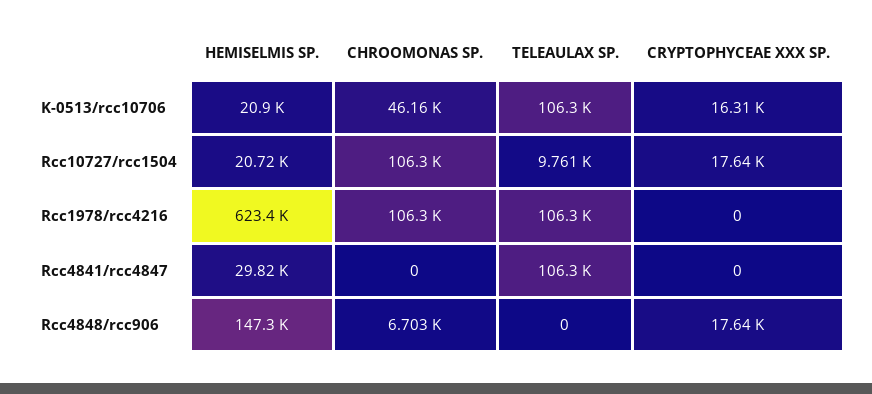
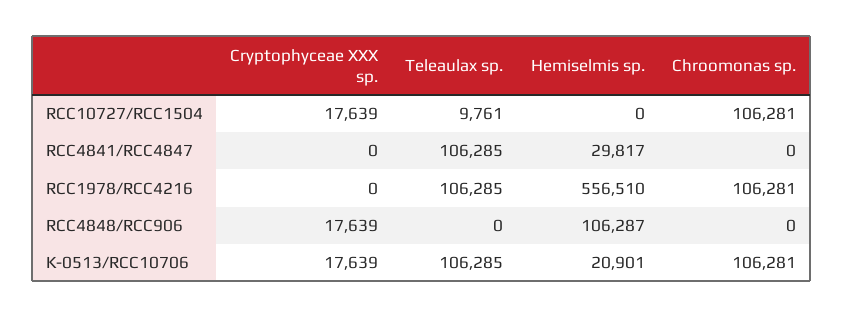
  {
    "HEMISELMIS SP.": {
      "K-0513/rcc10706": 20901,
-     "Rcc10727/rcc1504": 20720,
+     "Rcc10727/rcc1504": 0,
-     "Rcc1978/rcc4216": 623400,
+     "Rcc1978/rcc4216": 556510,
      "Rcc4841/rcc4847": 29817,
-     "Rcc4848/rcc906": 147300
+     "Rcc4848/rcc906": 106287
    },
    "CHROOMONAS SP.": {
-     "K-0513/rcc10706": 46160,
+     "K-0513/rcc10706": 106281,
      "Rcc10727/rcc1504": 106281,
      "Rcc1978/rcc4216": 106281,
      "Rcc4841/rcc4847": 0,
-     "Rcc4848/rcc906": 6703
+     "Rcc4848/rcc906": 0
    },
    "TELEAULAX SP.": {
      "K-0513/rcc10706": 106285,
      "Rcc10727/rcc1504": 9761,
      "Rcc1978/rcc4216": 106285,
      "Rcc4841/rcc4847": 106285,
      "Rcc4848/rcc906": 0
    },
    "CRYPTOPHYCEAE XXX SP.": {
-     "K-0513/rcc10706": 16310,
+     "K-0513/rcc10706": 17639,
      "Rcc10727/rcc1504": 17639,
      "Rcc1978/rcc4216": 0,
      "Rcc4841/rcc4847": 0,
      "Rcc4848/rcc906": 17639
    }
  }

